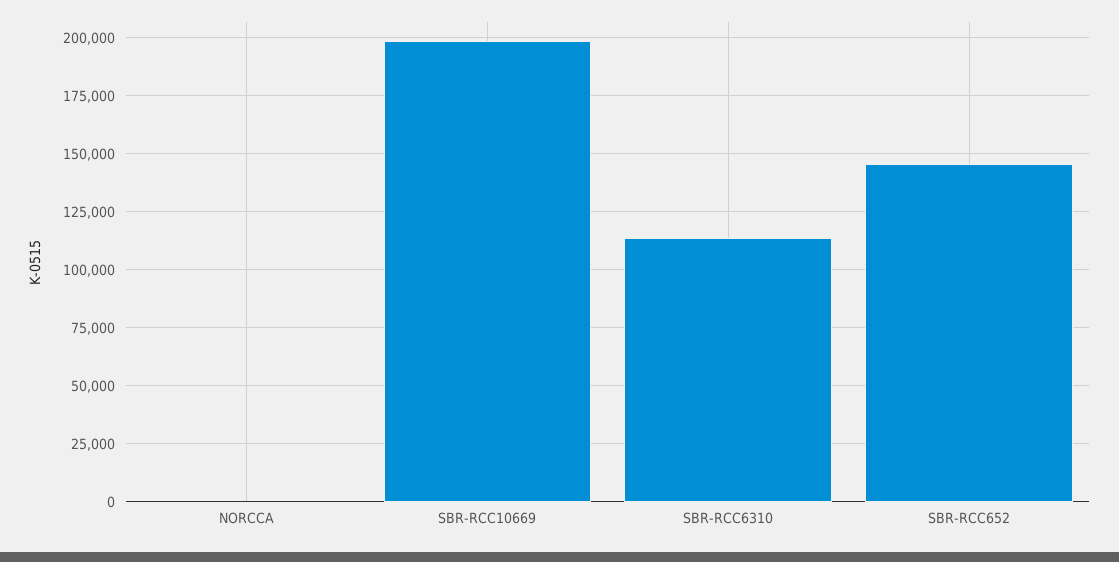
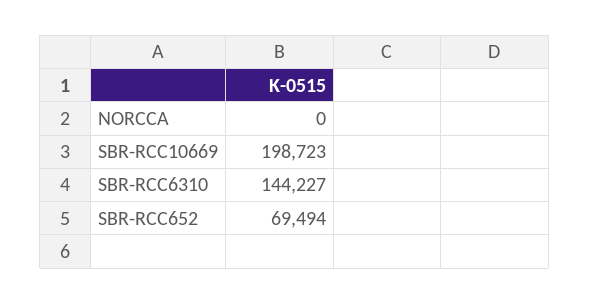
  {
    "NORCCA": 0,
    "SBR-RCC10669": 198723,
-   "SBR-RCC6310": 115000,
+   "SBR-RCC6310": 144227,
-   "SBR-RCC652": 145000
+   "SBR-RCC652": 69494
  }

